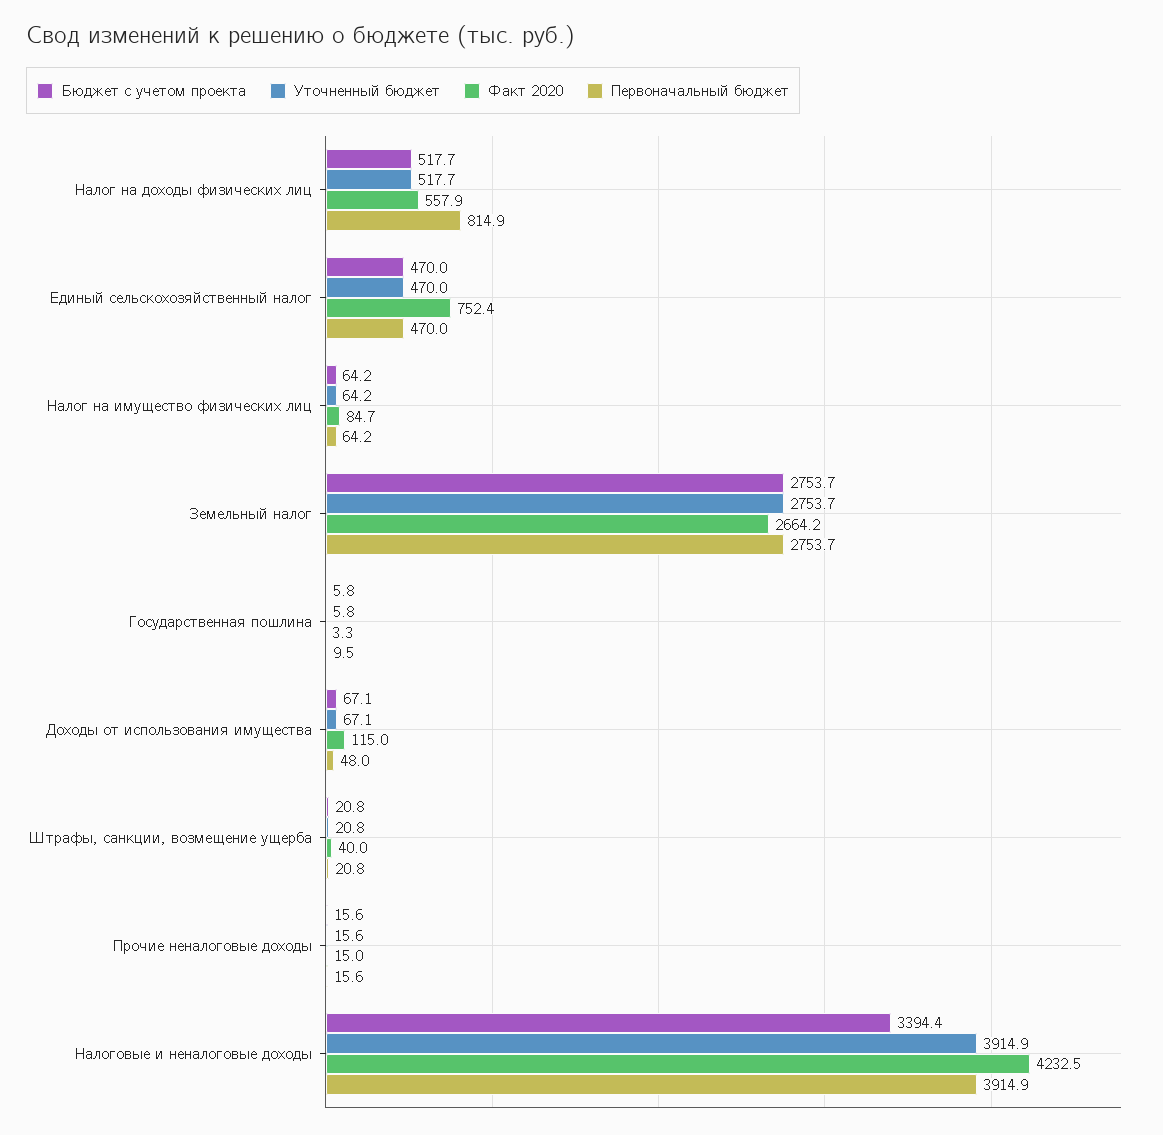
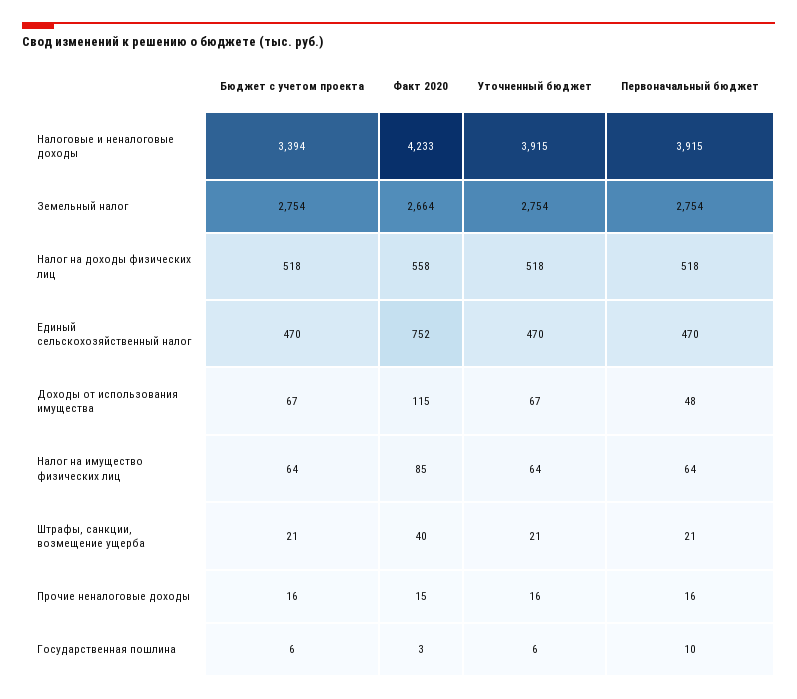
  {
    "Бюджет с учетом проекта": {
      "Налог на доходы физических лиц": 517.7,
      "Единый сельскохозяйственный налог": 470,
      "Налог на имущество физических лиц": 64.2,
      "Земельный налог": 2753.7,
      "Государственная пошлина": 5.8,
      "Доходы от использования имущества": 67.1,
      "Штрафы, санкции, возмещение ущерба": 20.8,
      "Прочие неналоговые доходы": 15.6,
      "Налоговые и неналоговые доходы": 3394.4
    },
    "Уточненный бюджет": {
      "Налог на доходы физических лиц": 517.7,
      "Единый сельскохозяйственный налог": 470,
      "Налог на имущество физических лиц": 64.2,
      "Земельный налог": 2753.7,
      "Государственная пошлина": 5.8,
      "Доходы от использования имущества": 67.1,
      "Штрафы, санкции, возмещение ущерба": 20.8,
      "Прочие неналоговые доходы": 15.6,
      "Налоговые и неналоговые доходы": 3914.9
    },
    "Факт 2020": {
      "Налог на доходы физических лиц": 557.9,
      "Единый сельскохозяйственный налог": 752.4,
      "Налог на имущество физических лиц": 84.7,
      "Земельный налог": 2664.2,
      "Государственная пошлина": 3.3,
      "Доходы от использования имущества": 115,
      "Штрафы, санкции, возмещение ущерба": 40,
      "Прочие неналоговые доходы": 15,
      "Налоговые и неналоговые доходы": 4232.5
    },
    "Первоначальный бюджет": {
-     "Налог на доходы физических лиц": 814.9,
+     "Налог на доходы физических лиц": 518,
      "Единый сельскохозяйственный налог": 470,
      "Налог на имущество физических лиц": 64.2,
      "Земельный налог": 2753.7,
      "Государственная пошлина": 9.5,
      "Доходы от использования имущества": 48,
      "Штрафы, санкции, возмещение ущерба": 20.8,
      "Прочие неналоговые доходы": 15.6,
      "Налоговые и неналоговые доходы": 3914.9
    }
  }

